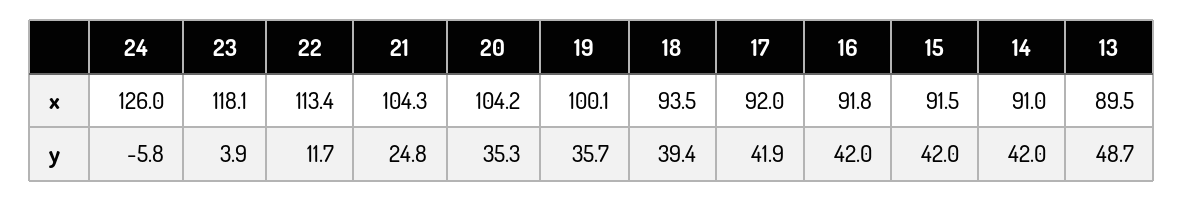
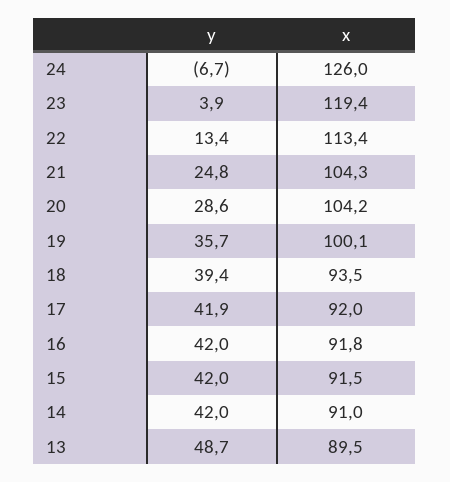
  {
    "24": {
      "x": 126,
-     "y": -5.8
+     "y": -6.7
    },
    "23": {
-     "x": 118.1,
+     "x": 119.4,
      "y": 3.9
    },
    "22": {
      "x": 113.4,
-     "y": 11.7
+     "y": 13.4
    },
    "21": {
      "x": 104.3,
      "y": 24.8
    },
    "20": {
      "x": 104.2,
-     "y": 35.3
+     "y": 28.6
    },
    "19": {
      "x": 100.1,
      "y": 35.7
    },
    "18": {
      "x": 93.5,
      "y": 39.4
    },
    "17": {
      "x": 92,
      "y": 41.9
    },
    "16": {
      "x": 91.8,
      "y": 42
    },
    "15": {
      "x": 91.5,
      "y": 42
    },
    "14": {
      "x": 91,
      "y": 42
    },
    "13": {
      "x": 89.5,
      "y": 48.7
    }
  }

